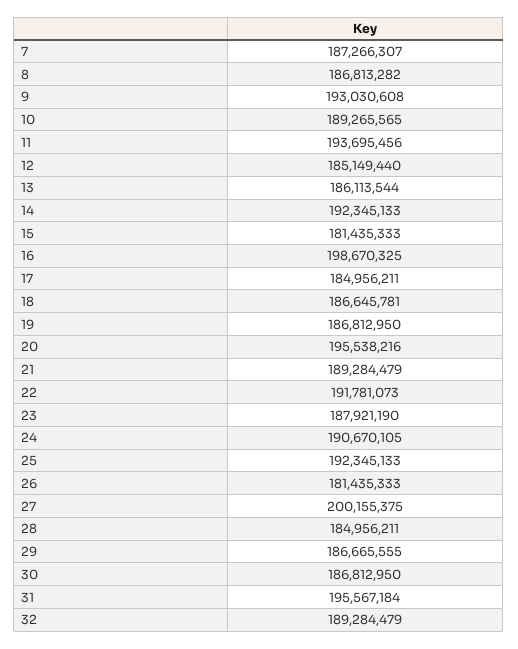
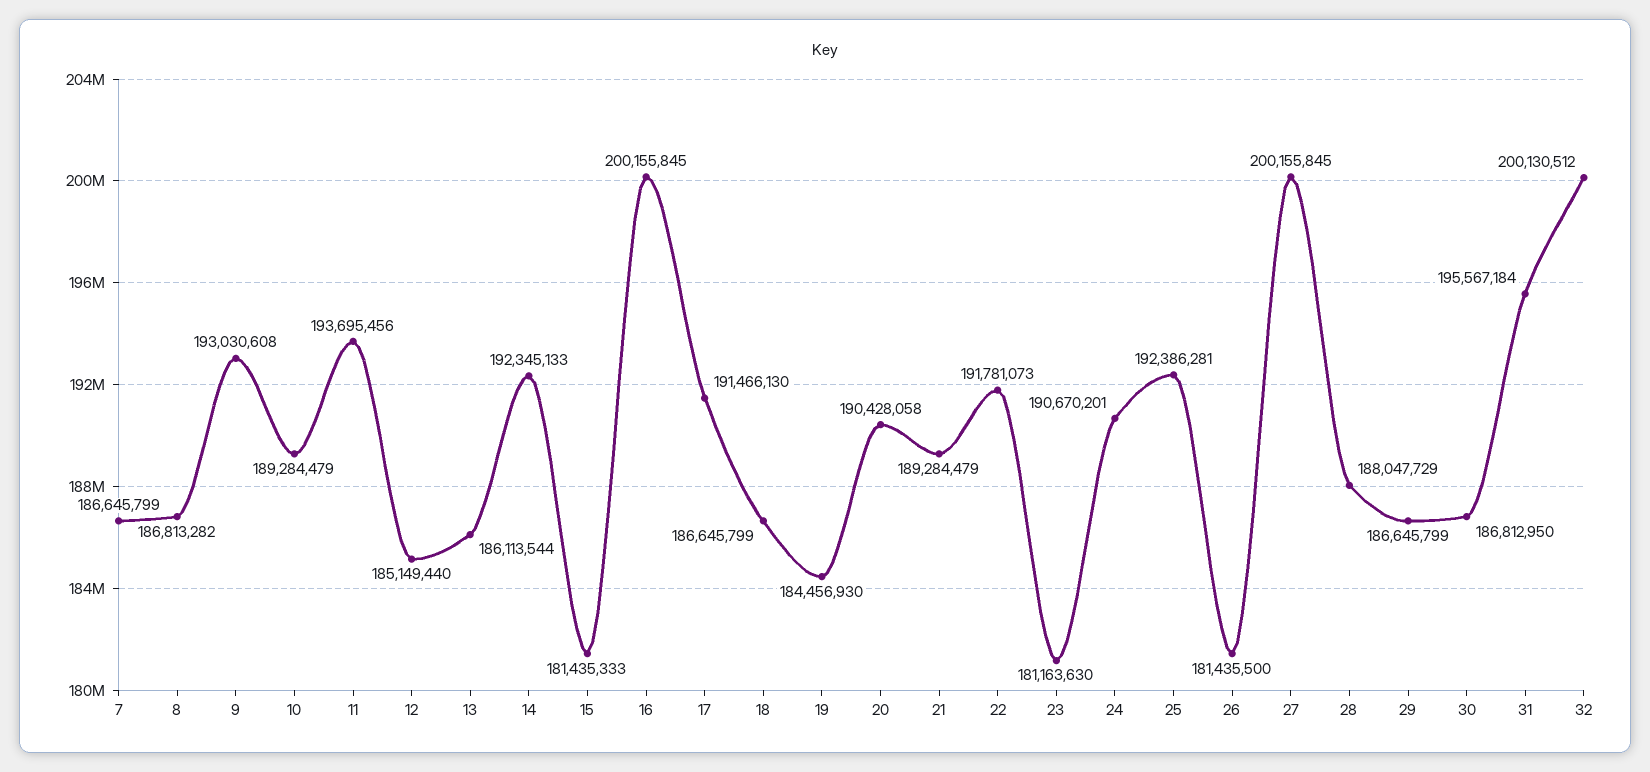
  {
-   "7": 187266307,
+   "7": 186645799,
    "8": 186813282,
    "9": 193030608,
-   "10": 189265565,
+   "10": 189284479,
    "11": 193695456,
    "12": 185149440,
    "13": 186113544,
    "14": 192345133,
    "15": 181435333,
-   "16": 198670325,
+   "16": 200155845,
-   "17": 184956211,
+   "17": 191466130,
-   "18": 186645781,
+   "18": 186645799,
-   "19": 186812950,
+   "19": 184456930,
-   "20": 195538216,
+   "20": 190428058,
    "21": 189284479,
    "22": 191781073,
-   "23": 187921190,
+   "23": 181163630,
-   "24": 190670105,
+   "24": 190670201,
-   "25": 192345133,
+   "25": 192386281,
-   "26": 181435333,
+   "26": 181435500,
-   "27": 200155375,
+   "27": 200155845,
-   "28": 184956211,
+   "28": 188047729,
-   "29": 186665555,
+   "29": 186645799,
    "30": 186812950,
    "31": 195567184,
-   "32": 189284479
+   "32": 200130512
  }

